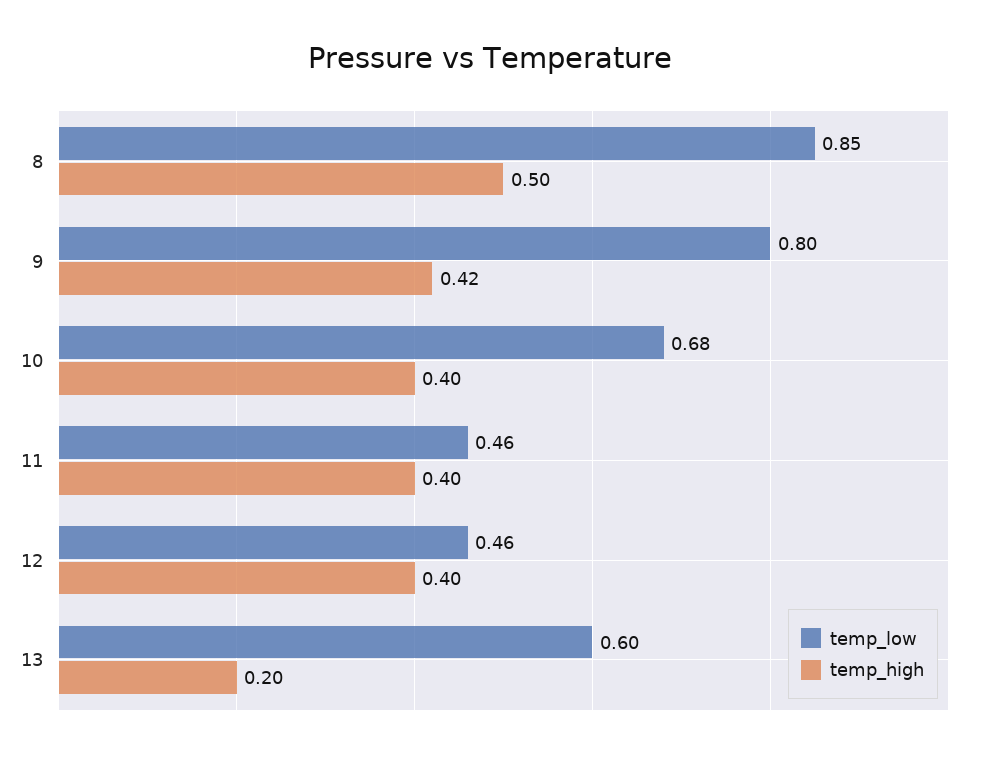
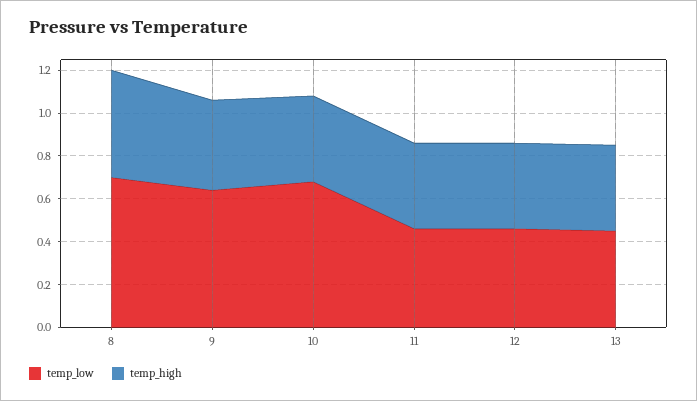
  {
    "temp_low": {
-     "8": 0.85,
+     "8": 0.7,
-     "9": 0.8,
+     "9": 0.65,
      "10": 0.68,
      "11": 0.46,
      "12": 0.46,
-     "13": 0.6
+     "13": 0.45
    },
    "temp_high": {
      "8": 0.5,
      "9": 0.42,
      "10": 0.4,
      "11": 0.4,
      "12": 0.4,
-     "13": 0.2
+     "13": 0.4
    }
  }

